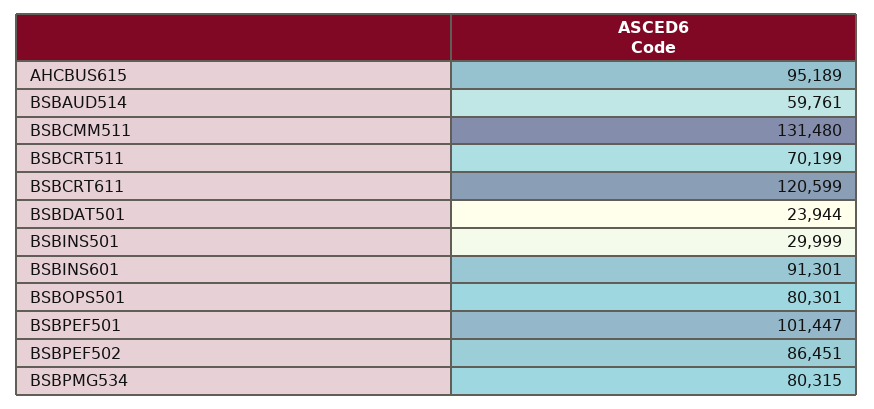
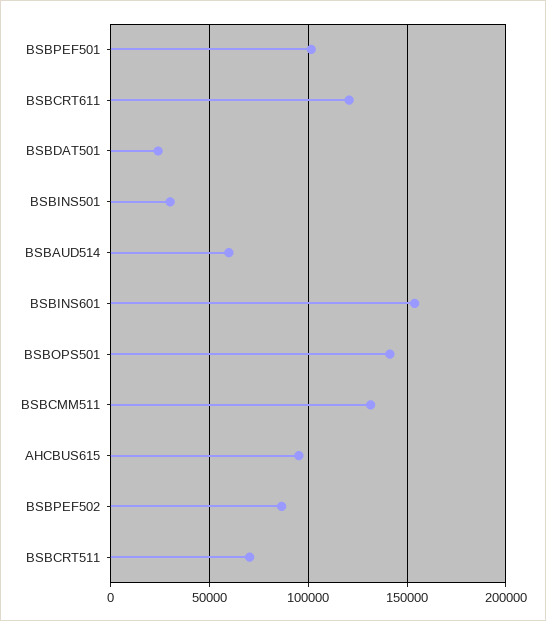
  {
    "AHCBUS615": 95189,
    "BSBAUD514": 59761,
    "BSBCMM511": 131480,
    "BSBCRT511": 70199,
    "BSBCRT611": 120599,
    "BSBDAT501": 23944,
    "BSBINS501": 29999,
-   "BSBINS601": 91301,
+   "BSBINS601": 155000,
-   "BSBOPS501": 80301,
+   "BSBOPS501": 140000,
    "BSBPEF501": 101447,
-   "BSBPEF502": 86451,
+   "BSBPEF502": 86451
-   "BSBPMG534": 80315
  }

